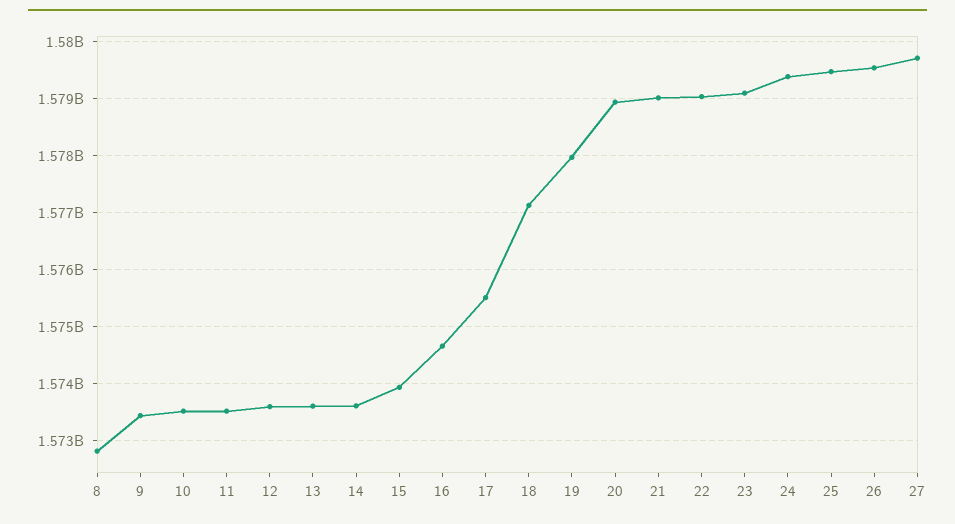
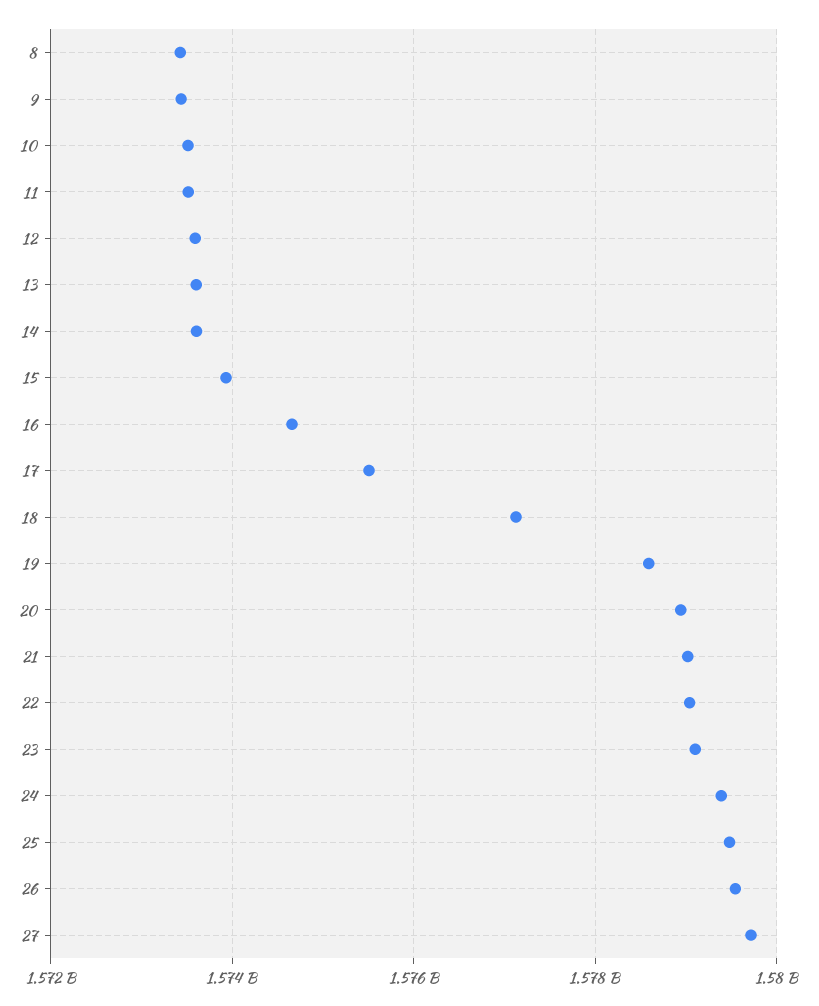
  {
-   "8": 1572800000,
+   "8": 1573400000,
    "9": 1573400000,
    "10": 1573600000,
    "11": 1573600000,
    "12": 1573600000,
    "13": 1573600000,
    "14": 1573600000,
    "15": 1574000000,
    "16": 1574600000,
    "17": 1575600000,
    "18": 1577200000,
-   "19": 1578000000,
+   "19": 1578600000,
    "20": 1579000000,
    "21": 1579000000,
    "22": 1579000000,
    "23": 1579200000,
    "24": 1579400000,
    "25": 1579400000,
    "26": 1579600000,
    "27": 1579800000
  }

